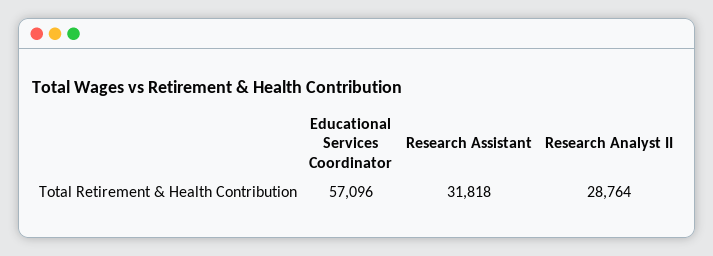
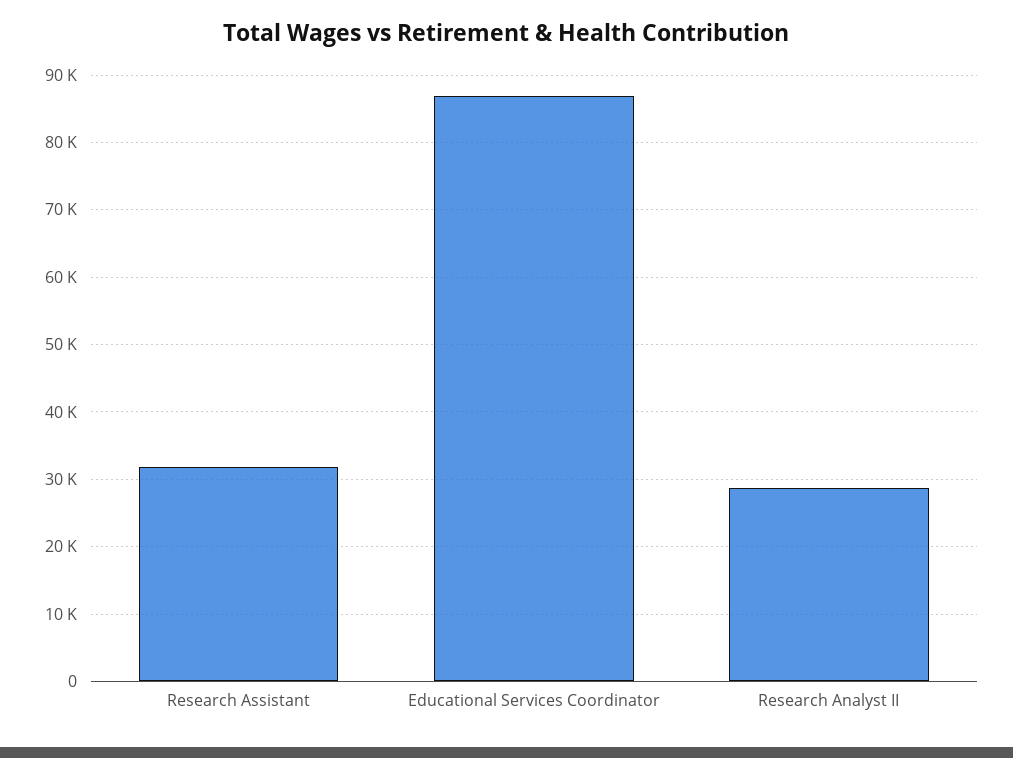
  {
-   "Educational Services Coordinator": 57096,
+   "Educational Services Coordinator": 87000,
    "Research Assistant": 31818,
    "Research Analyst II": 28764
  }

